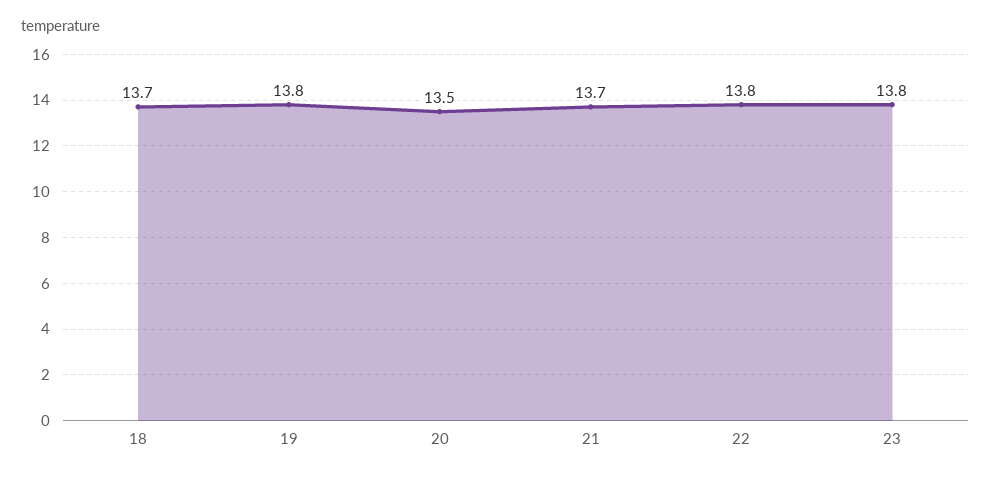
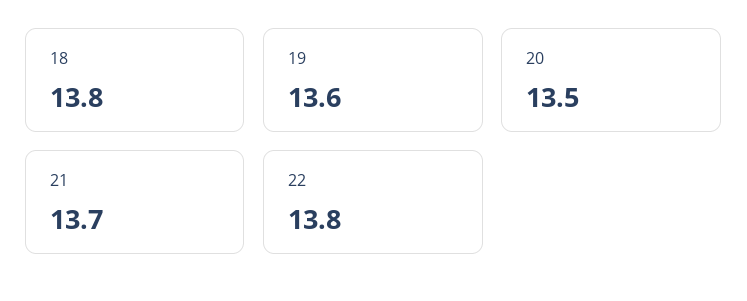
  {
-   "18": 13.7,
+   "18": 13.8,
-   "19": 13.8,
+   "19": 13.6,
    "20": 13.5,
    "21": 13.7,
-   "22": 13.8,
+   "22": 13.8
-   "23": 13.8
  }

